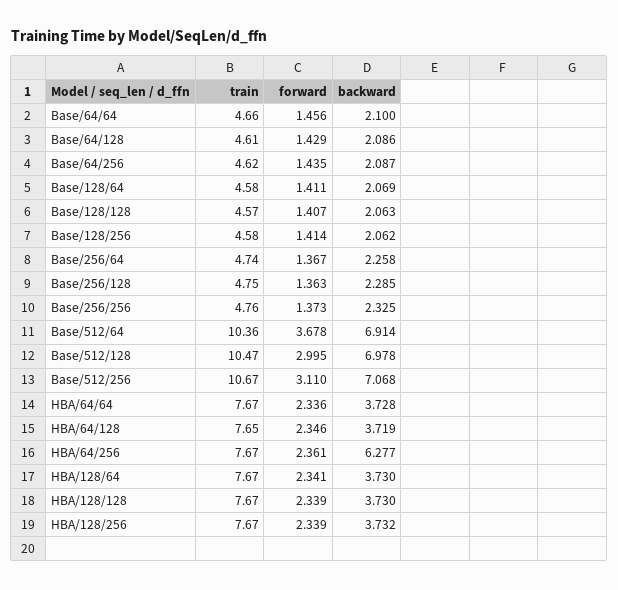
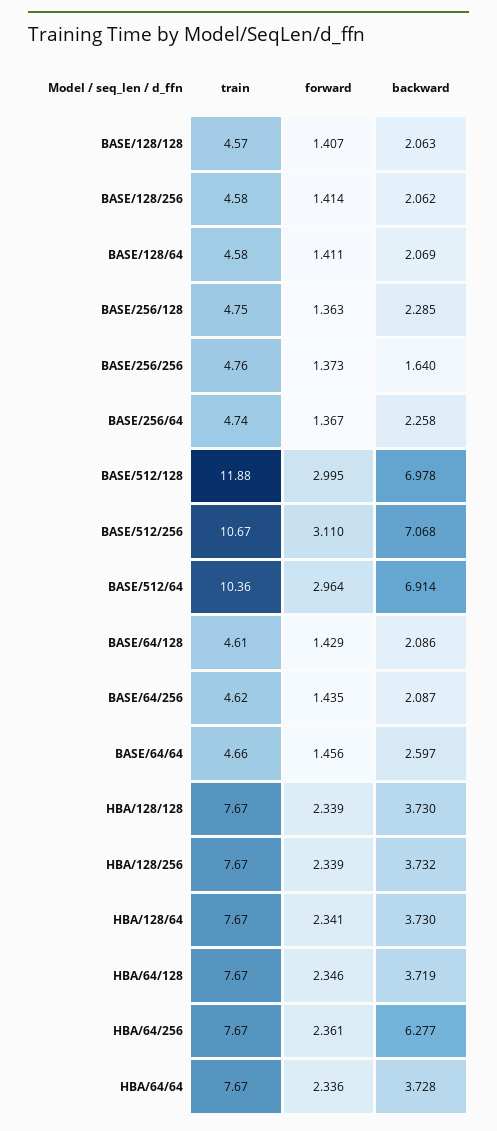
  {
    "train": {
      "Base/64/64": 4.66,
      "Base/64/128": 4.61,
      "Base/64/256": 4.62,
      "Base/128/64": 4.58,
      "Base/128/128": 4.57,
      "Base/128/256": 4.58,
      "Base/256/64": 4.74,
      "Base/256/128": 4.75,
      "Base/256/256": 4.76,
      "Base/512/64": 10.36,
-     "Base/512/128": 10.47,
+     "Base/512/128": 11.88,
      "Base/512/256": 10.67,
      "HBA/64/64": 7.67,
-     "HBA/64/128": 7.65,
+     "HBA/64/128": 7.67,
      "HBA/64/256": 7.67,
      "HBA/128/64": 7.67,
      "HBA/128/128": 7.67,
      "HBA/128/256": 7.67
    },
    "forward": {
      "Base/64/64": 1.456,
      "Base/64/128": 1.429,
      "Base/64/256": 1.435,
      "Base/128/64": 1.411,
      "Base/128/128": 1.407,
      "Base/128/256": 1.414,
      "Base/256/64": 1.367,
      "Base/256/128": 1.363,
      "Base/256/256": 1.373,
-     "Base/512/64": 3.678,
+     "Base/512/64": 2.964,
      "Base/512/128": 2.995,
      "Base/512/256": 3.11,
      "HBA/64/64": 2.336,
      "HBA/64/128": 2.346,
      "HBA/64/256": 2.361,
      "HBA/128/64": 2.341,
      "HBA/128/128": 2.339,
      "HBA/128/256": 2.339
    },
    "backward": {
-     "Base/64/64": 2.1,
+     "Base/64/64": 2.597,
      "Base/64/128": 2.086,
      "Base/64/256": 2.087,
      "Base/128/64": 2.069,
      "Base/128/128": 2.063,
      "Base/128/256": 2.062,
      "Base/256/64": 2.258,
      "Base/256/128": 2.285,
-     "Base/256/256": 2.325,
+     "Base/256/256": 1.64,
      "Base/512/64": 6.914,
      "Base/512/128": 6.978,
      "Base/512/256": 7.068,
      "HBA/64/64": 3.728,
      "HBA/64/128": 3.719,
      "HBA/64/256": 6.277,
      "HBA/128/64": 3.73,
      "HBA/128/128": 3.73,
      "HBA/128/256": 3.732
    }
  }

